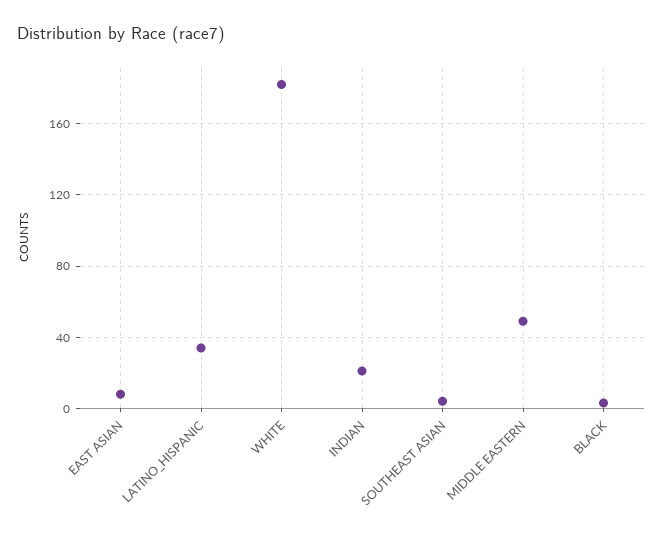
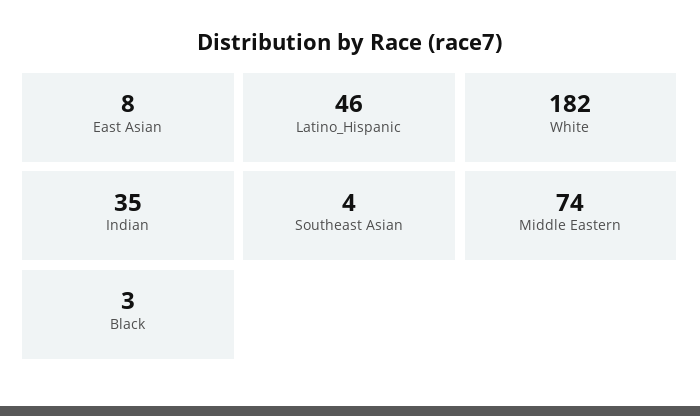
  {
    "EAST ASIAN": 8,
-   "LATINO_HISPANIC": 35,
+   "LATINO_HISPANIC": 46,
    "WHITE": 182,
-   "INDIAN": 20,
+   "INDIAN": 35,
    "SOUTHEAST ASIAN": 4,
-   "MIDDLE EASTERN": 50,
+   "MIDDLE EASTERN": 74,
    "BLACK": 3
  }

